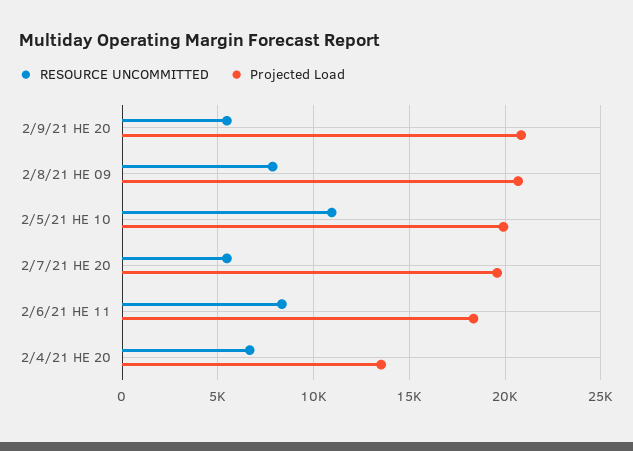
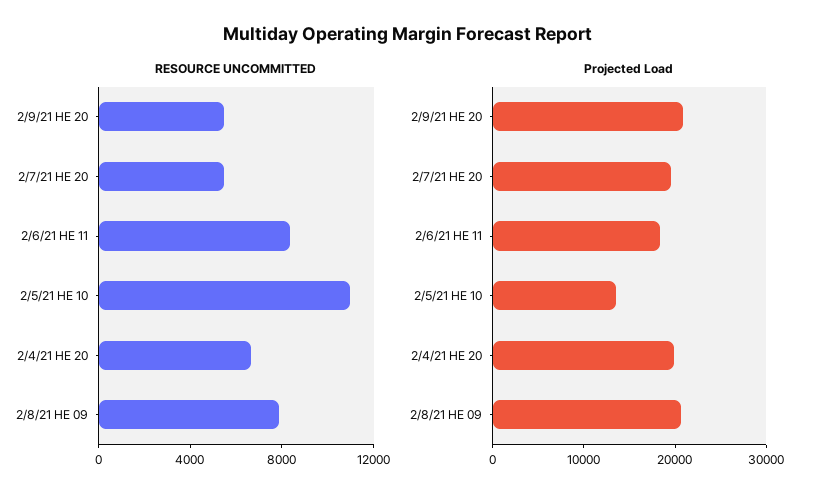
  {
    "RESOURCE UNCOMMITTED": {
      "2/9/21 HE 20": 5500,
      "2/8/21 HE 09": 8000,
      "2/5/21 HE 10": 11000,
      "2/7/21 HE 20": 5500,
      "2/6/21 HE 11": 8500,
      "2/4/21 HE 20": 6500
    },
    "Projected Load": {
      "2/9/21 HE 20": 21000,
      "2/8/21 HE 09": 20500,
-     "2/5/21 HE 10": 20000,
+     "2/5/21 HE 10": 14000,
      "2/7/21 HE 20": 19500,
      "2/6/21 HE 11": 18500,
-     "2/4/21 HE 20": 13500
+     "2/4/21 HE 20": 20000
    }
  }

